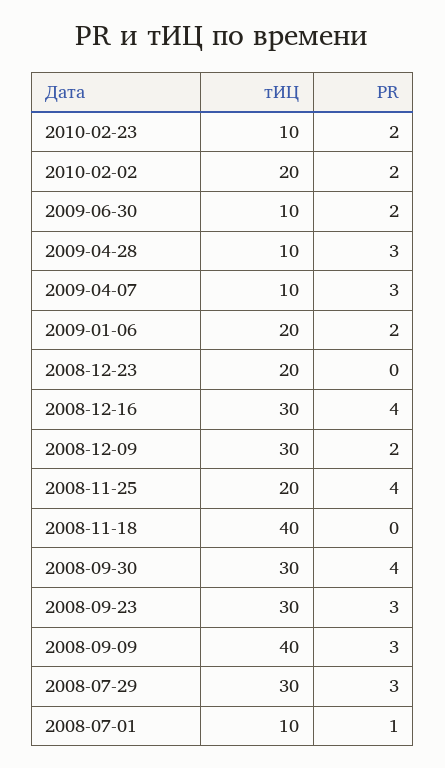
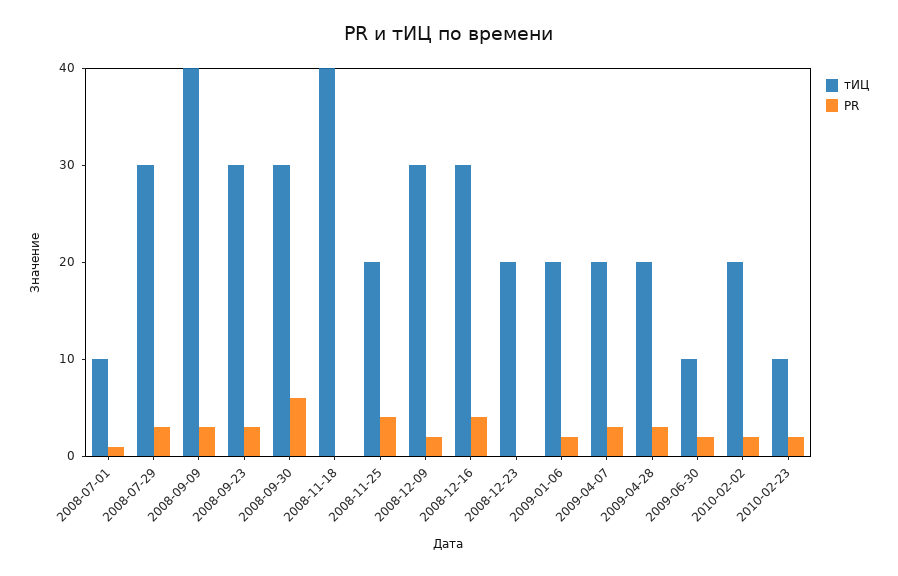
  {
    "тИЦ": {
      "2010-02-23": 10,
      "2010-02-02": 20,
      "2009-06-30": 10,
-     "2009-04-28": 10,
+     "2009-04-28": 20,
-     "2009-04-07": 10,
+     "2009-04-07": 20,
      "2009-01-06": 20,
      "2008-12-23": 20,
      "2008-12-16": 30,
      "2008-12-09": 30,
      "2008-11-25": 20,
      "2008-11-18": 40,
      "2008-09-30": 30,
      "2008-09-23": 30,
      "2008-09-09": 40,
      "2008-07-29": 30,
      "2008-07-01": 10
    },
    "PR": {
      "2010-02-23": 2,
      "2010-02-02": 2,
      "2009-06-30": 2,
      "2009-04-28": 3,
      "2009-04-07": 3,
      "2009-01-06": 2,
      "2008-12-23": 0,
      "2008-12-16": 4,
      "2008-12-09": 2,
      "2008-11-25": 4,
      "2008-11-18": 0,
-     "2008-09-30": 4,
+     "2008-09-30": 6,
      "2008-09-23": 3,
      "2008-09-09": 3,
      "2008-07-29": 3,
      "2008-07-01": 1
    }
  }

